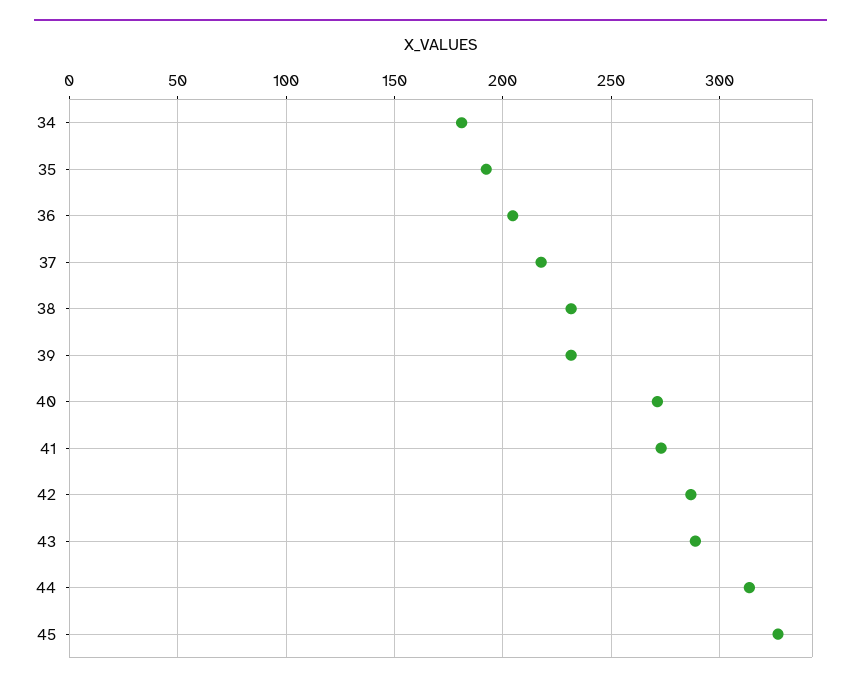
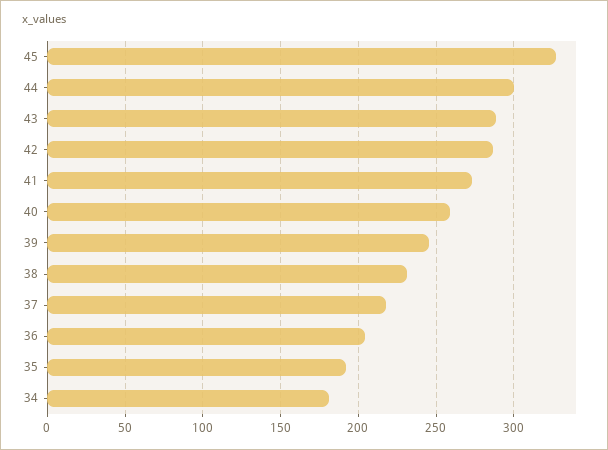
  {
    "34": 180,
    "35": 190,
    "36": 205,
    "37": 220,
    "38": 230,
-   "39": 230,
+   "39": 245,
-   "40": 270,
+   "40": 260,
    "41": 275,
    "42": 285,
    "43": 290,
-   "44": 315,
+   "44": 300,
    "45": 325
  }

